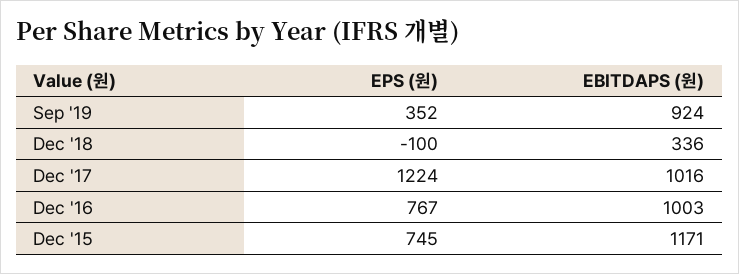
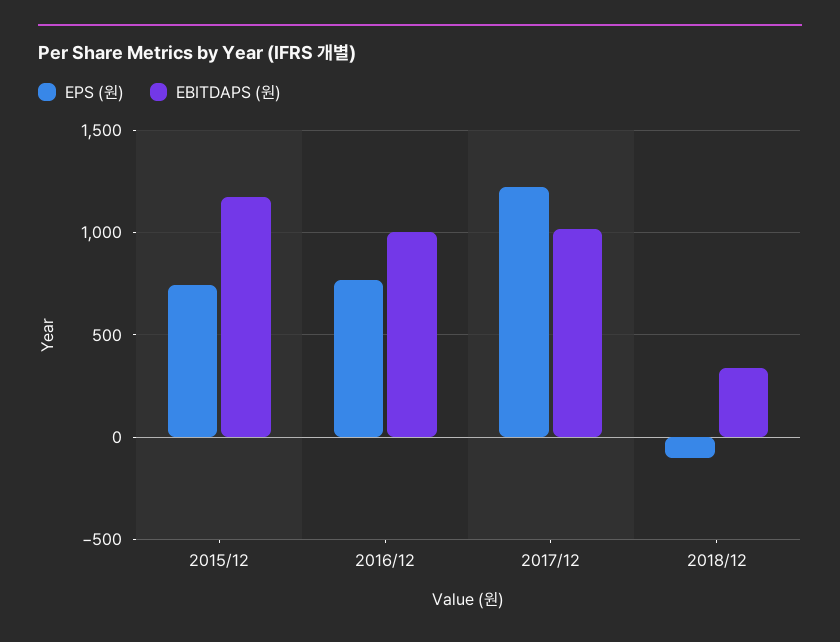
  {
    "EPS (원)": {
-     "Sep '19": 352,
      "Dec '18": -100,
      "Dec '17": 1224,
      "Dec '16": 767,
      "Dec '15": 745
    },
    "EBITDAPS (원)": {
-     "Sep '19": 924,
      "Dec '18": 336,
      "Dec '17": 1016,
      "Dec '16": 1003,
      "Dec '15": 1171
    }
  }

